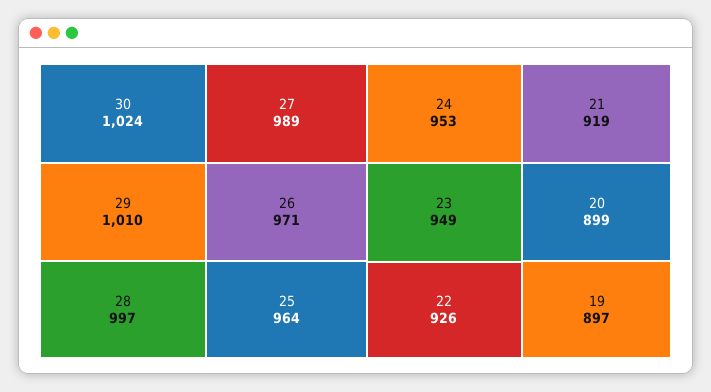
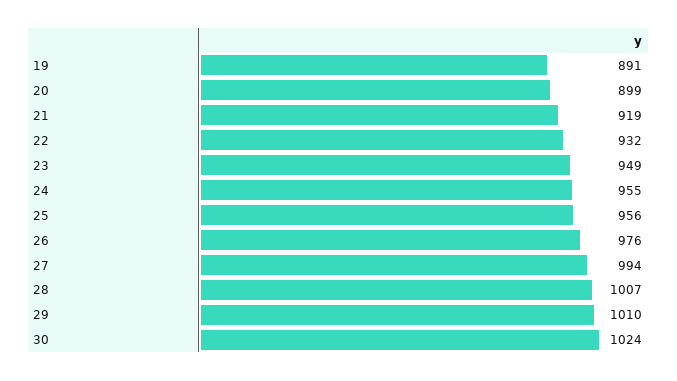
  {
    "30": 1024,
    "29": 1010,
-   "28": 997,
+   "28": 1007,
-   "27": 989,
+   "27": 994,
-   "26": 971,
+   "26": 976,
-   "25": 964,
+   "25": 956,
-   "24": 953,
+   "24": 955,
    "23": 949,
-   "22": 926,
+   "22": 932,
    "21": 919,
    "20": 899,
-   "19": 897
+   "19": 891
  }

